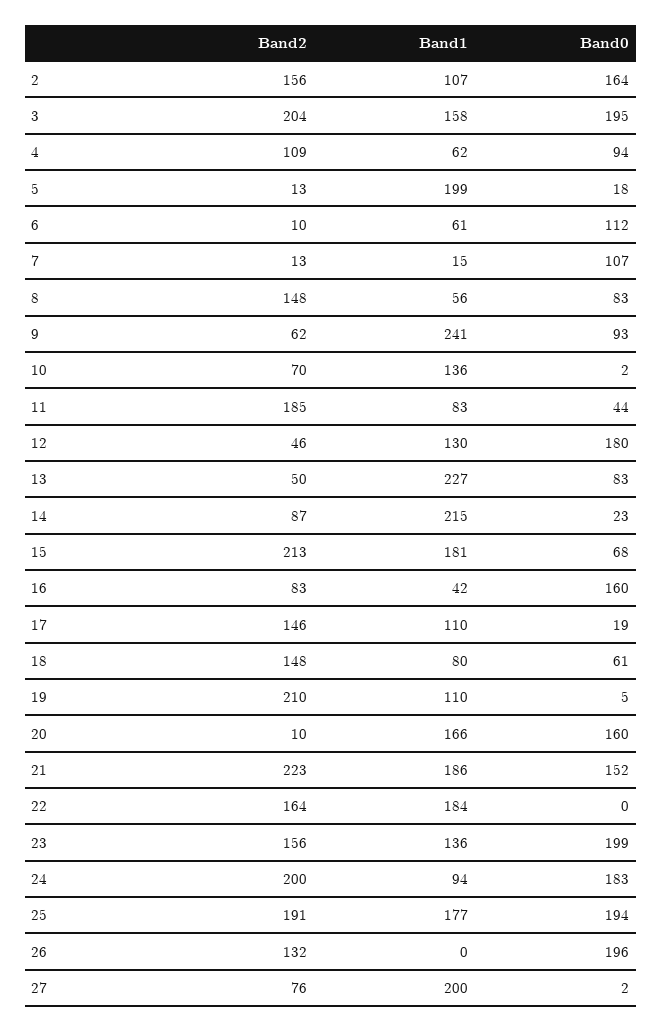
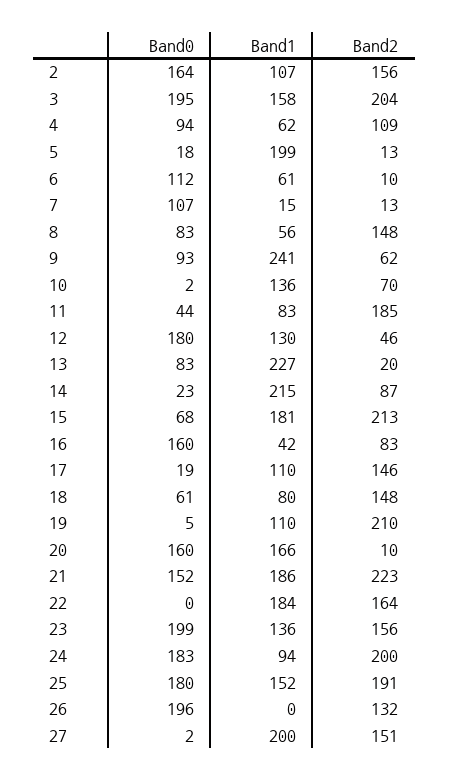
  {
    "Band2": {
      "2": 156,
      "3": 204,
      "4": 109,
      "5": 13,
      "6": 10,
      "7": 13,
      "8": 148,
      "9": 62,
      "10": 70,
      "11": 185,
      "12": 46,
-     "13": 50,
+     "13": 20,
      "14": 87,
      "15": 213,
      "16": 83,
      "17": 146,
      "18": 148,
      "19": 210,
      "20": 10,
      "21": 223,
      "22": 164,
      "23": 156,
      "24": 200,
      "25": 191,
      "26": 132,
-     "27": 76
+     "27": 151
    },
    "Band1": {
      "2": 107,
      "3": 158,
      "4": 62,
      "5": 199,
      "6": 61,
      "7": 15,
      "8": 56,
      "9": 241,
      "10": 136,
      "11": 83,
      "12": 130,
      "13": 227,
      "14": 215,
      "15": 181,
      "16": 42,
      "17": 110,
      "18": 80,
      "19": 110,
      "20": 166,
      "21": 186,
      "22": 184,
      "23": 136,
      "24": 94,
-     "25": 177,
+     "25": 152,
      "26": 0,
      "27": 200
    },
    "Band0": {
      "2": 164,
      "3": 195,
      "4": 94,
      "5": 18,
      "6": 112,
      "7": 107,
      "8": 83,
      "9": 93,
      "10": 2,
      "11": 44,
      "12": 180,
      "13": 83,
      "14": 23,
      "15": 68,
      "16": 160,
      "17": 19,
      "18": 61,
      "19": 5,
      "20": 160,
      "21": 152,
      "22": 0,
      "23": 199,
      "24": 183,
-     "25": 194,
+     "25": 180,
      "26": 196,
      "27": 2
    }
  }

